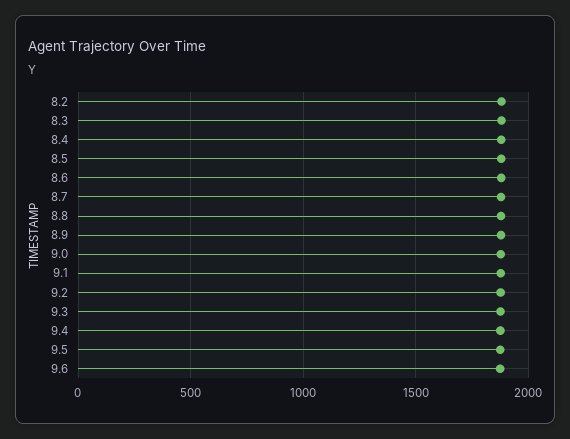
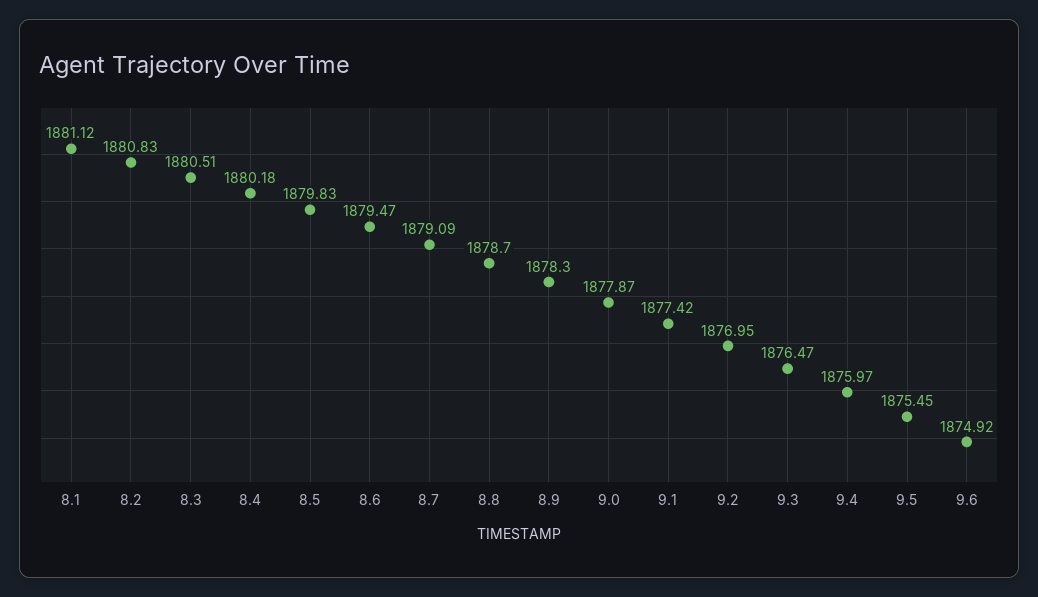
  {
    "8.2": 1880.83,
    "8.3": 1880.51,
    "8.4": 1880.18,
    "8.5": 1879.83,
    "8.6": 1879.47,
    "8.7": 1879.09,
    "8.8": 1878.7,
    "8.9": 1878.3,
    "9.0": 1877.87,
    "9.1": 1877.42,
    "9.2": 1876.95,
    "9.3": 1876.47,
    "9.4": 1875.97,
    "9.5": 1875.45,
-   "9.6": 1874.92
+   "9.6": 1874.92,
+   "8.1": 1881.12
  }

